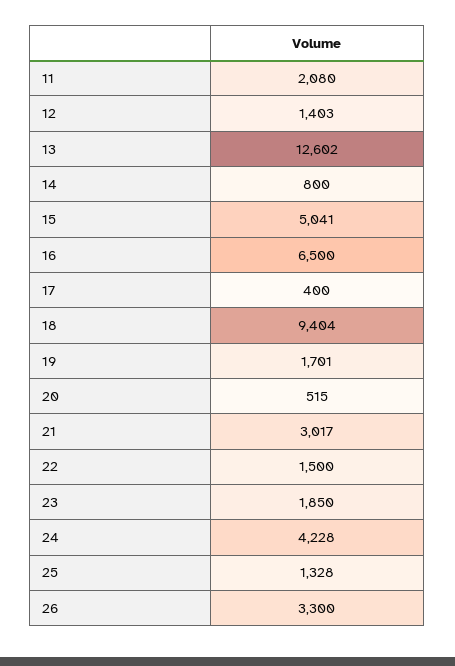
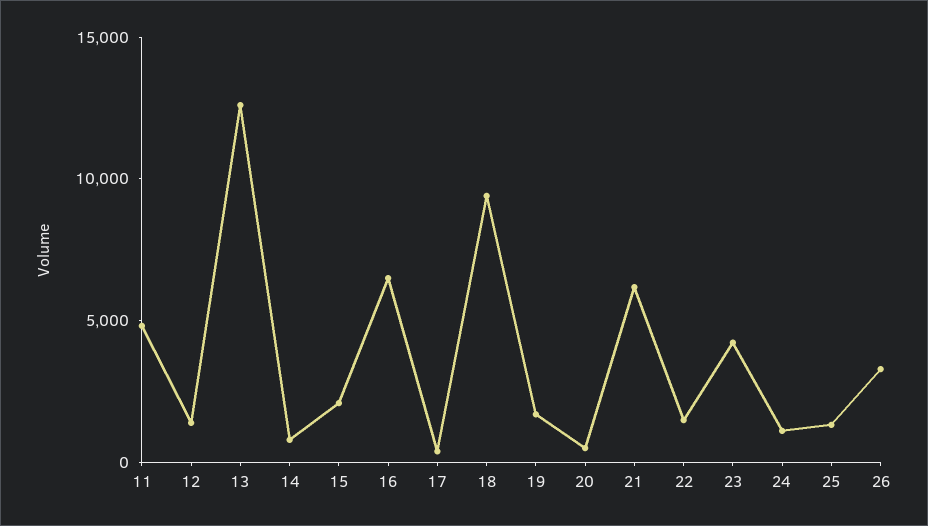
  {
-   "11": 2080,
+   "11": 5000,
    "12": 1403,
    "13": 12602,
    "14": 800,
-   "15": 5041,
+   "15": 2000,
    "16": 6500,
    "17": 400,
    "18": 9404,
    "19": 1701,
    "20": 515,
-   "21": 3017,
+   "21": 6000,
    "22": 1500,
-   "23": 1850,
+   "23": 4000,
-   "24": 4228,
+   "24": 1000,
    "25": 1328,
    "26": 3300
  }

